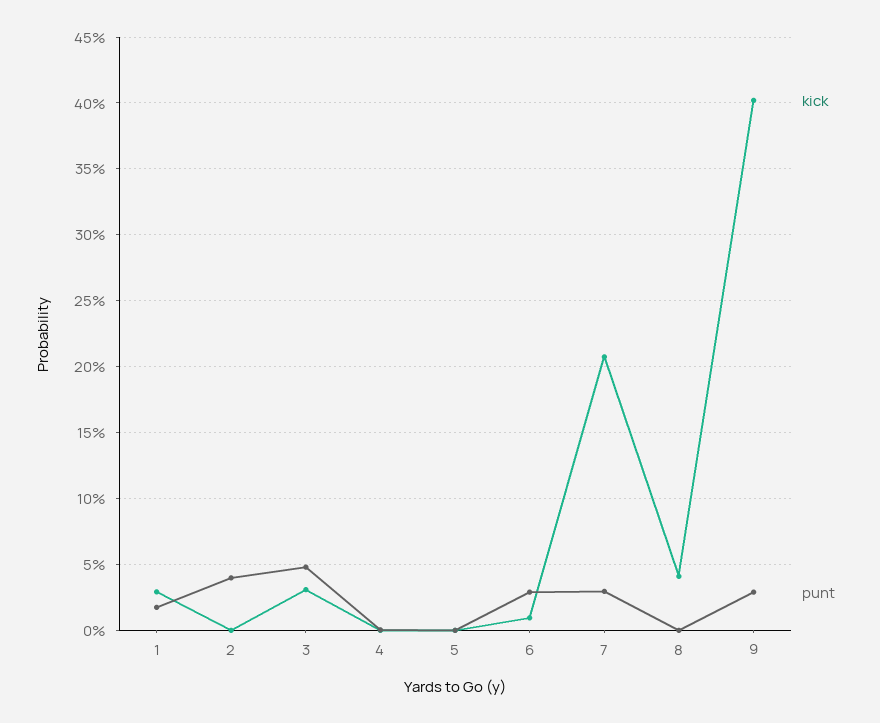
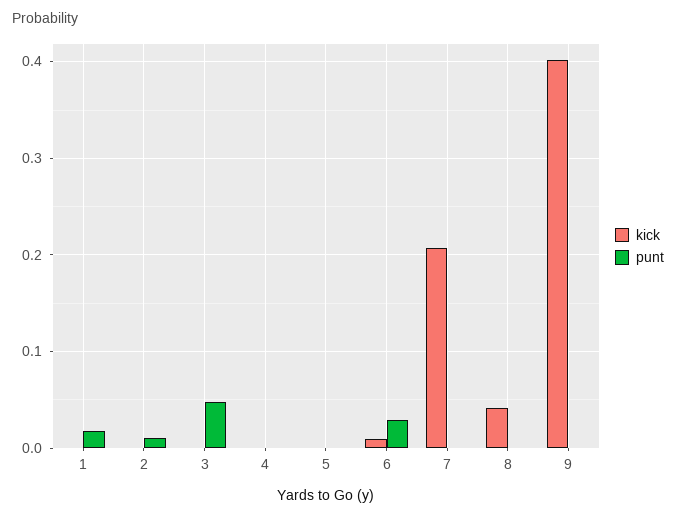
  {
    "kick": {
-     "1": 0.03,
+     "1": 0,
      "2": 0,
-     "3": 0.03,
+     "3": 0,
      "4": 0,
      "5": 0,
      "6": 0.01,
      "7": 0.21,
      "8": 0.04,
      "9": 0.4
    },
    "punt": {
      "1": 0.02,
-     "2": 0.04,
+     "2": 0.01,
      "3": 0.05,
      "4": 0,
      "5": 0,
      "6": 0.03,
-     "7": 0.03,
+     "7": 0,
      "8": 0,
-     "9": 0.03
+     "9": 0
    }
  }

